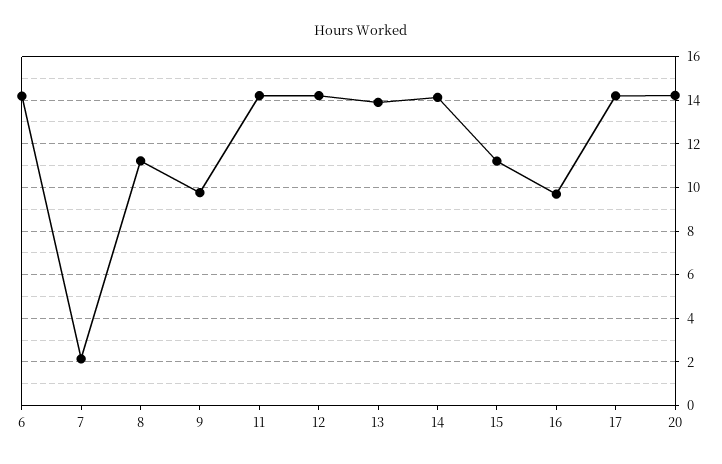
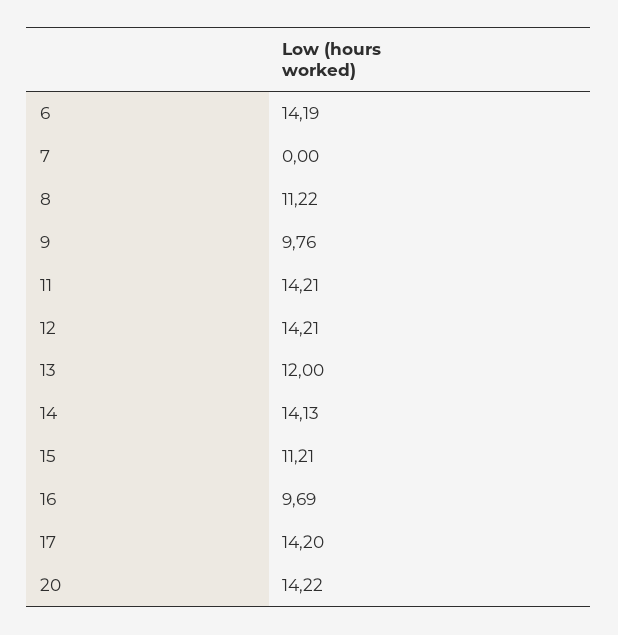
  {
    "6": 14.19,
-   "7": 2,
+   "7": 0,
    "8": 11.22,
    "9": 9.76,
    "11": 14.21,
    "12": 14.21,
-   "13": 14,
+   "13": 12,
    "14": 14.13,
    "15": 11.21,
    "16": 9.69,
    "17": 14.2,
    "20": 14.22
  }

